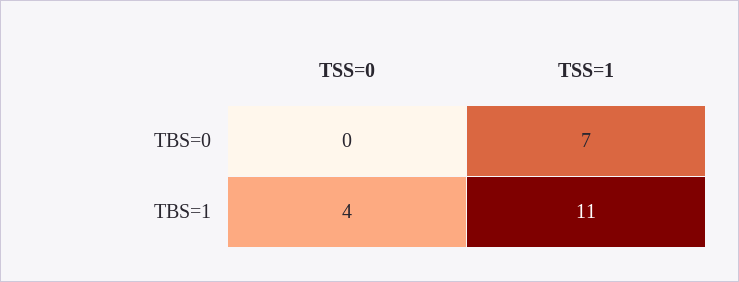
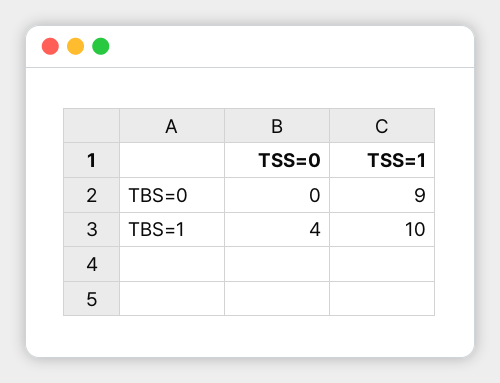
  {
    "TSS=0": {
      "TBS=0": 0,
      "TBS=1": 4
    },
    "TSS=1": {
-     "TBS=0": 7,
+     "TBS=0": 9,
-     "TBS=1": 11
+     "TBS=1": 10
    }
  }

